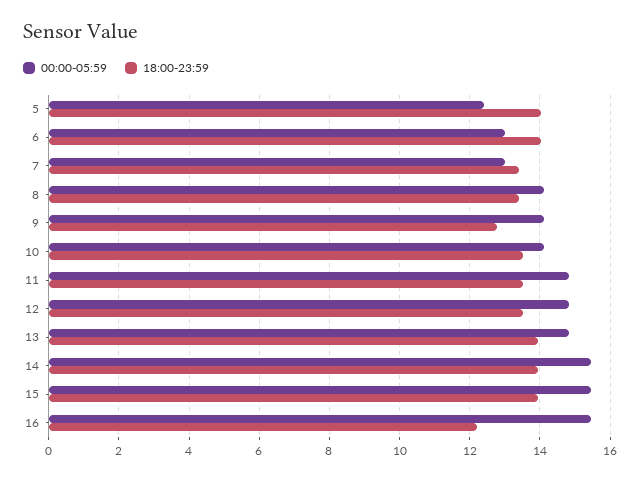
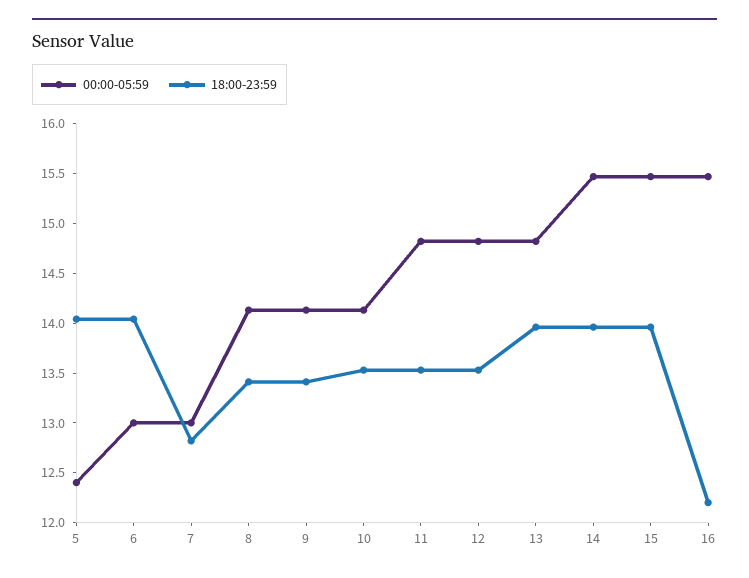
  {
    "00:00-05:59": {
      "5": 12.4,
      "6": 13,
      "7": 13,
      "8": 14.1,
      "9": 14.1,
      "10": 14.1,
      "11": 14.8,
      "12": 14.8,
      "13": 14.8,
      "14": 15.5,
      "15": 15.5,
      "16": 15.5
    },
    "18:00-23:59": {
      "5": 14,
      "6": 14,
-     "7": 13.4,
+     "7": 12.8,
      "8": 13.4,
-     "9": 12.8,
+     "9": 13.4,
      "10": 13.5,
      "11": 13.5,
      "12": 13.5,
      "13": 14,
      "14": 14,
      "15": 14,
      "16": 12.2
    }
  }

